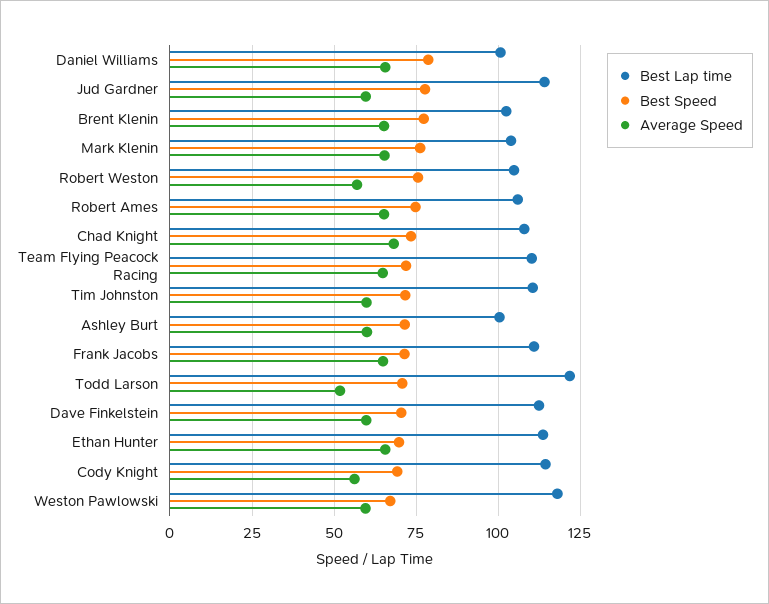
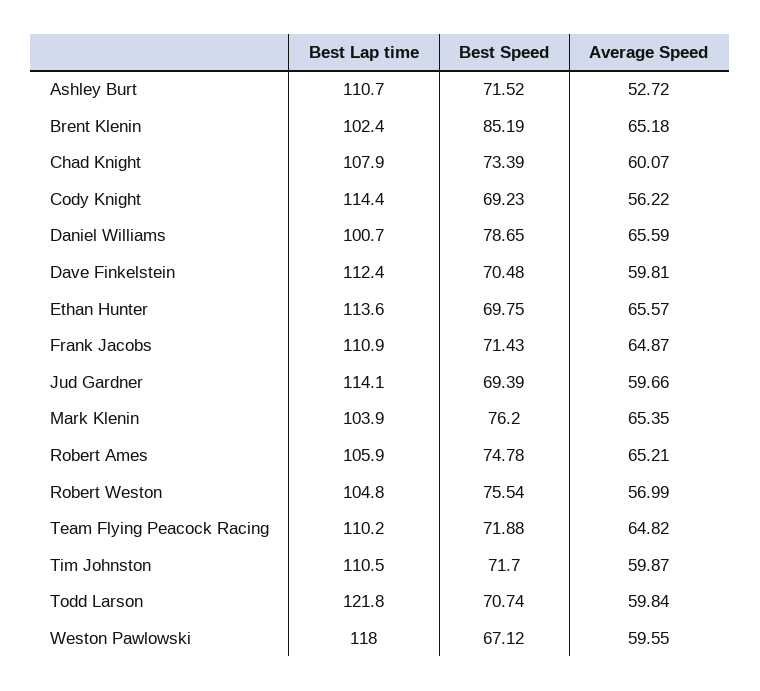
  {
    "Best Lap time": {
      "Daniel Williams": 100.7,
      "Jud Gardner": 114.1,
      "Brent Klenin": 102.4,
      "Mark Klenin": 103.9,
      "Robert Weston": 104.8,
      "Robert Ames": 105.9,
      "Chad Knight": 107.9,
      "Team Flying Peacock Racing": 110.2,
      "Tim Johnston": 110.5,
-     "Ashley Burt": 100,
+     "Ashley Burt": 110.7,
      "Frank Jacobs": 110.9,
      "Todd Larson": 121.8,
      "Dave Finkelstein": 112.4,
      "Ethan Hunter": 113.6,
      "Cody Knight": 114.4,
      "Weston Pawlowski": 118
    },
    "Best Speed": {
      "Daniel Williams": 78.65,
-     "Jud Gardner": 77.5,
+     "Jud Gardner": 69.39,
-     "Brent Klenin": 77.5,
+     "Brent Klenin": 85.19,
      "Mark Klenin": 76.2,
      "Robert Weston": 75.54,
      "Robert Ames": 74.78,
      "Chad Knight": 73.39,
      "Team Flying Peacock Racing": 71.88,
      "Tim Johnston": 71.7,
      "Ashley Burt": 71.52,
      "Frank Jacobs": 71.43,
      "Todd Larson": 70.74,
      "Dave Finkelstein": 70.48,
      "Ethan Hunter": 69.75,
      "Cody Knight": 69.23,
      "Weston Pawlowski": 67.12
    },
    "Average Speed": {
      "Daniel Williams": 65.59,
      "Jud Gardner": 59.66,
      "Brent Klenin": 65.18,
      "Mark Klenin": 65.35,
      "Robert Weston": 56.99,
      "Robert Ames": 65.21,
-     "Chad Knight": 67.5,
+     "Chad Knight": 60.07,
      "Team Flying Peacock Racing": 64.82,
      "Tim Johnston": 59.87,
-     "Ashley Burt": 60,
+     "Ashley Burt": 52.72,
      "Frank Jacobs": 64.87,
-     "Todd Larson": 52.5,
+     "Todd Larson": 59.84,
      "Dave Finkelstein": 59.81,
      "Ethan Hunter": 65.57,
      "Cody Knight": 56.22,
      "Weston Pawlowski": 59.55
    }
  }

